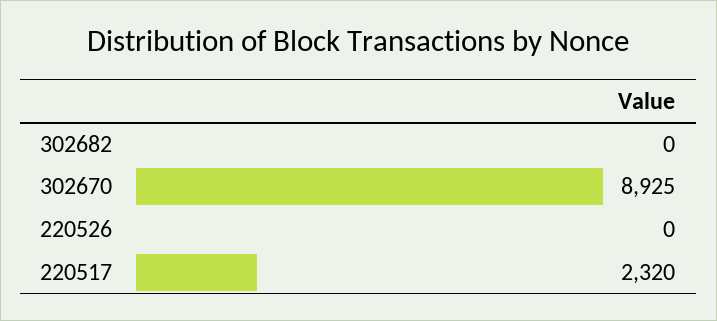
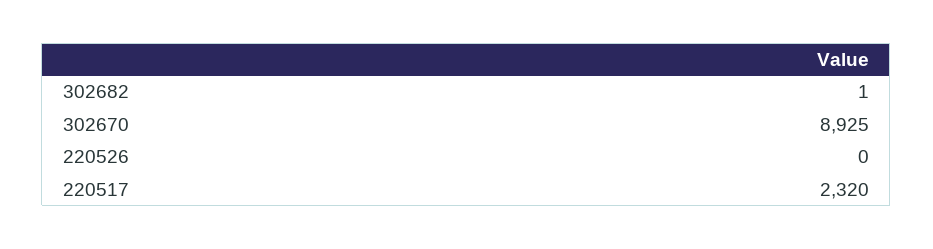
  {
-   "302682": 0,
+   "302682": 1,
    "302670": 8925,
    "220526": 0,
    "220517": 2320
  }

